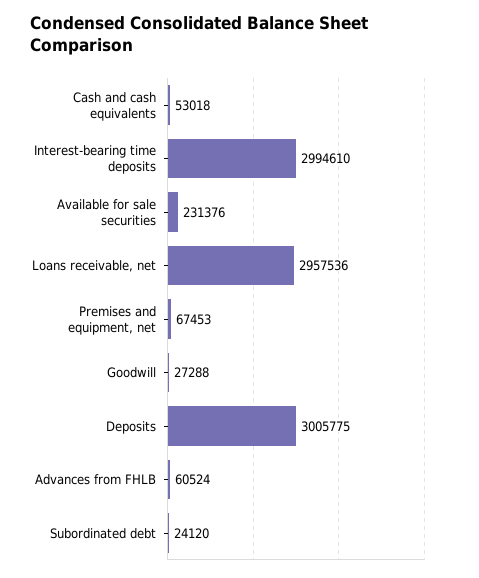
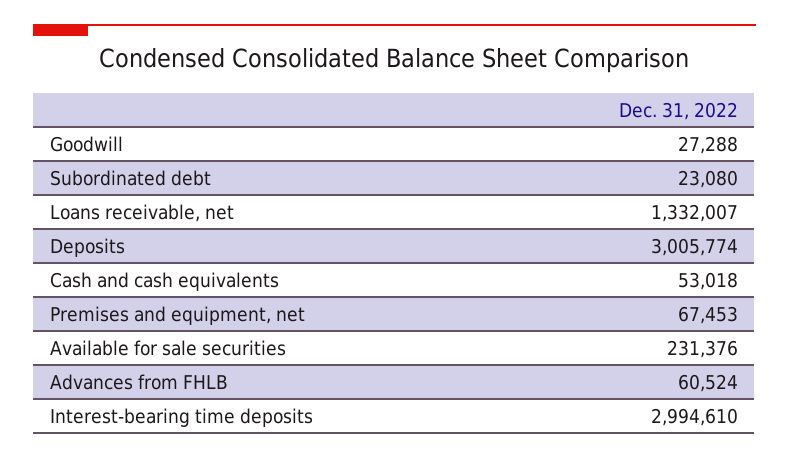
  {
    "Cash and cash equivalents": 53018,
    "Interest-bearing time deposits": 2994610,
    "Available for sale securities": 231376,
-   "Loans receivable, net": 2957536,
+   "Loans receivable, net": 1332007,
    "Premises and equipment, net": 67453,
    "Goodwill": 27288,
-   "Deposits": 3005775,
+   "Deposits": 3005774,
    "Advances from FHLB": 60524,
-   "Subordinated debt": 24120
+   "Subordinated debt": 23080
  }

